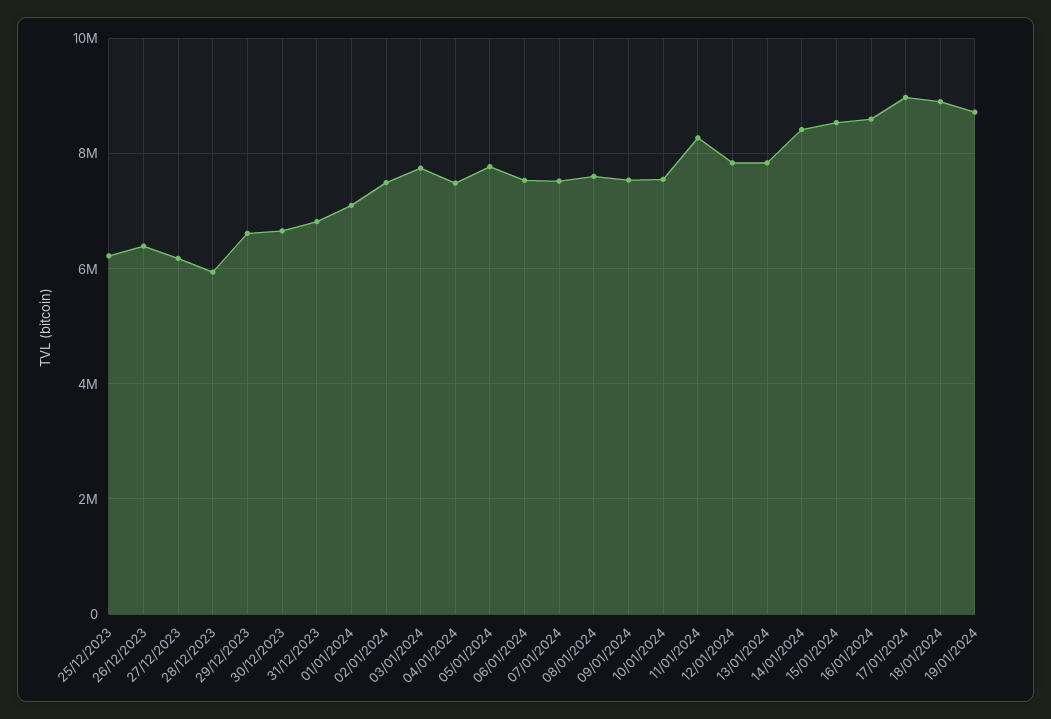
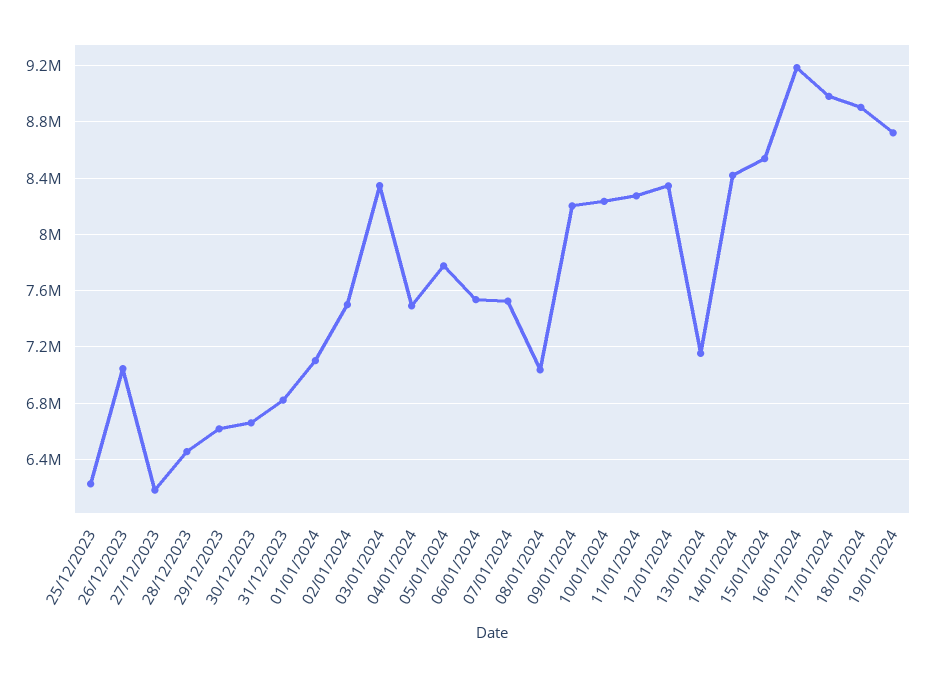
  {
    "25/12/2023": 6250000,
-   "26/12/2023": 6400000,
+   "26/12/2023": 7050000,
    "27/12/2023": 6200000,
-   "28/12/2023": 6000000,
+   "28/12/2023": 6450000,
    "29/12/2023": 6600000,
    "30/12/2023": 6650000,
    "31/12/2023": 6800000,
    "01/01/2024": 7100000,
    "02/01/2024": 7500000,
-   "03/01/2024": 7800000,
+   "03/01/2024": 8350000,
    "04/01/2024": 7500000,
    "05/01/2024": 7800000,
    "06/01/2024": 7550000,
    "07/01/2024": 7500000,
-   "08/01/2024": 7600000,
+   "08/01/2024": 7050000,
-   "09/01/2024": 7600000,
+   "09/01/2024": 8200000,
-   "10/01/2024": 7600000,
+   "10/01/2024": 8250000,
    "11/01/2024": 8250000,
-   "12/01/2024": 7800000,
+   "12/01/2024": 8350000,
-   "13/01/2024": 7800000,
+   "13/01/2024": 7150000,
    "14/01/2024": 8400000,
    "15/01/2024": 8550000,
-   "16/01/2024": 8600000,
+   "16/01/2024": 9200000,
    "17/01/2024": 9000000,
    "18/01/2024": 8900000,
    "19/01/2024": 8700000
  }

